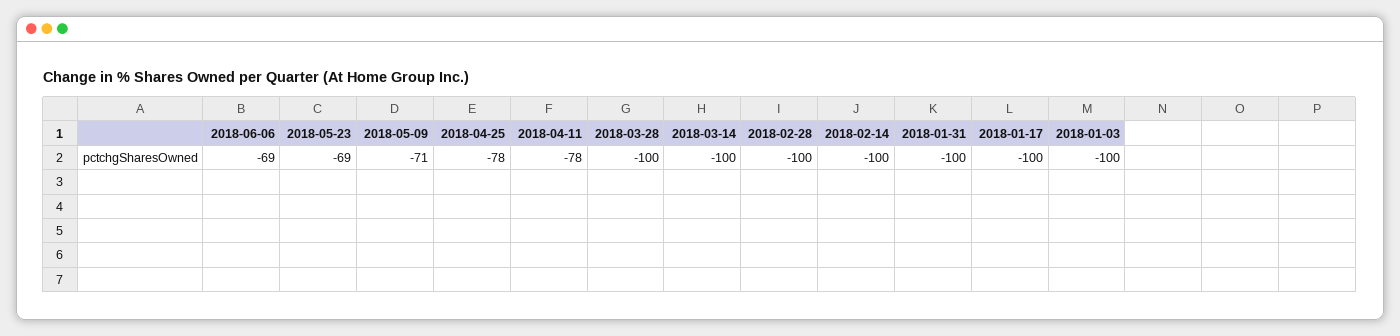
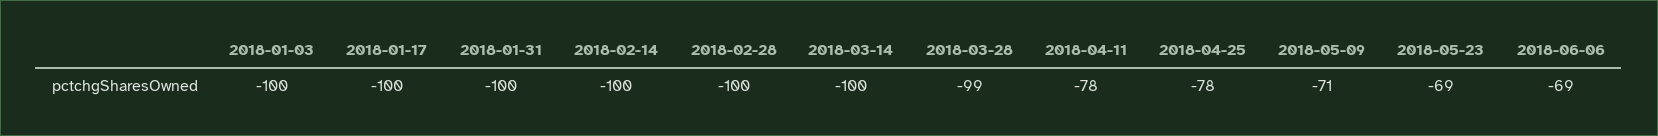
  {
    "2018-06-06": -69,
    "2018-05-23": -69,
    "2018-05-09": -71,
    "2018-04-25": -78,
    "2018-04-11": -78,
-   "2018-03-28": -100,
+   "2018-03-28": -99,
    "2018-03-14": -100,
    "2018-02-28": -100,
    "2018-02-14": -100,
    "2018-01-31": -100,
    "2018-01-17": -100,
    "2018-01-03": -100
  }

